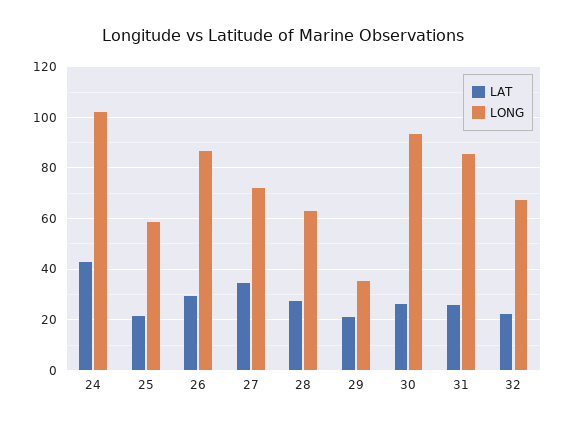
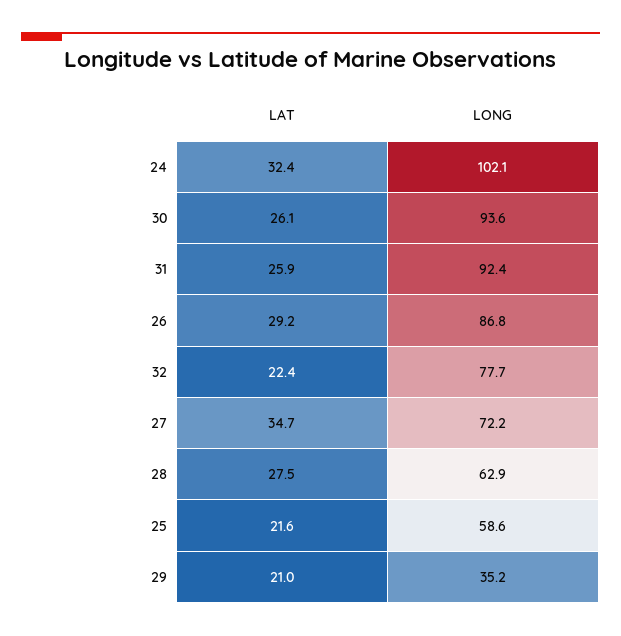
  {
    "LAT": {
-     "24": 42.5,
+     "24": 32.4,
      "25": 21.6,
      "26": 29.2,
      "27": 34.7,
      "28": 27.5,
      "29": 21,
      "30": 26.1,
      "31": 25.9,
      "32": 22.4
    },
    "LONG": {
      "24": 102.1,
      "25": 58.6,
      "26": 86.8,
      "27": 72.2,
      "28": 62.9,
      "29": 35.2,
      "30": 93.6,
-     "31": 85,
+     "31": 92.4,
-     "32": 67.5
+     "32": 77.7
    }
  }

